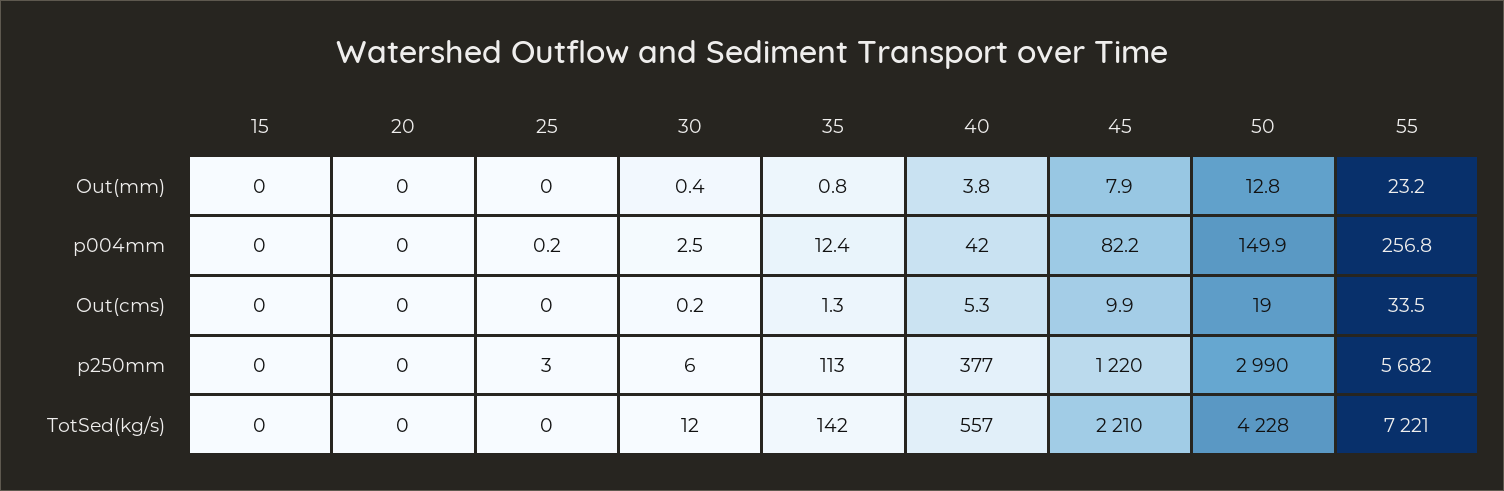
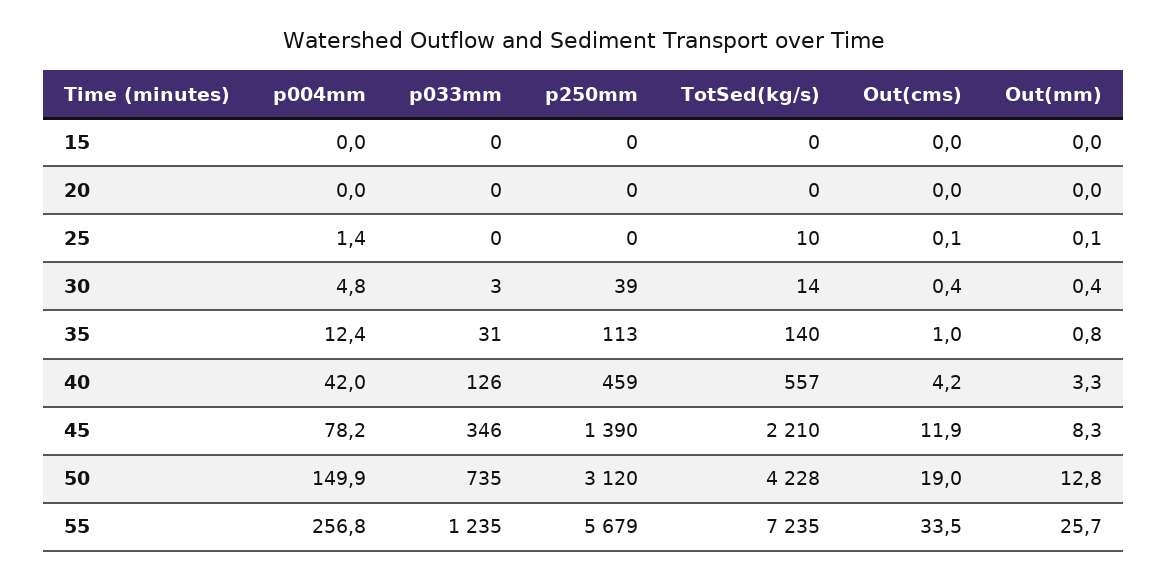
  {
    "15": {
      "Out(mm)": 0,
      "p004mm": 0,
      "Out(cms)": 0,
      "p250mm": 0,
-     "TotSed(kg/s)": 0
+     "TotSed(kg/s)": 0,
+     "p033mm": 0
    },
    "20": {
      "Out(mm)": 0,
      "p004mm": 0,
      "Out(cms)": 0,
      "p250mm": 0,
-     "TotSed(kg/s)": 0
+     "TotSed(kg/s)": 0,
+     "p033mm": 0
    },
    "25": {
-     "Out(mm)": 0,
+     "Out(mm)": 0.1,
-     "p004mm": 0.2,
+     "p004mm": 1.4,
-     "Out(cms)": 0,
+     "Out(cms)": 0.1,
-     "p250mm": 3,
+     "p250mm": 0,
-     "TotSed(kg/s)": 0
+     "TotSed(kg/s)": 10,
+     "p033mm": 0
    },
    "30": {
      "Out(mm)": 0.4,
-     "p004mm": 2.5,
+     "p004mm": 4.8,
-     "Out(cms)": 0.2,
+     "Out(cms)": 0.4,
-     "p250mm": 6,
+     "p250mm": 39,
-     "TotSed(kg/s)": 12
+     "TotSed(kg/s)": 14,
+     "p033mm": 3
    },
    "35": {
      "Out(mm)": 0.8,
      "p004mm": 12.4,
-     "Out(cms)": 1.3,
+     "Out(cms)": 1,
      "p250mm": 113,
-     "TotSed(kg/s)": 142
+     "TotSed(kg/s)": 140,
+     "p033mm": 31
    },
    "40": {
-     "Out(mm)": 3.8,
+     "Out(mm)": 3.3,
      "p004mm": 42,
-     "Out(cms)": 5.3,
+     "Out(cms)": 4.2,
-     "p250mm": 377,
+     "p250mm": 459,
-     "TotSed(kg/s)": 557
+     "TotSed(kg/s)": 557,
+     "p033mm": 126
    },
    "45": {
-     "Out(mm)": 7.9,
+     "Out(mm)": 8.3,
-     "p004mm": 82.2,
+     "p004mm": 78.2,
-     "Out(cms)": 9.9,
+     "Out(cms)": 11.9,
-     "p250mm": 1220,
+     "p250mm": 1390,
-     "TotSed(kg/s)": 2210
+     "TotSed(kg/s)": 2210,
+     "p033mm": 346
    },
    "50": {
      "Out(mm)": 12.8,
      "p004mm": 149.9,
      "Out(cms)": 19,
-     "p250mm": 2990,
+     "p250mm": 3120,
-     "TotSed(kg/s)": 4228
+     "TotSed(kg/s)": 4228,
+     "p033mm": 735
    },
    "55": {
-     "Out(mm)": 23.2,
+     "Out(mm)": 25.7,
      "p004mm": 256.8,
      "Out(cms)": 33.5,
-     "p250mm": 5682,
+     "p250mm": 5679,
-     "TotSed(kg/s)": 7221
+     "TotSed(kg/s)": 7235,
+     "p033mm": 1235
    }
  }

